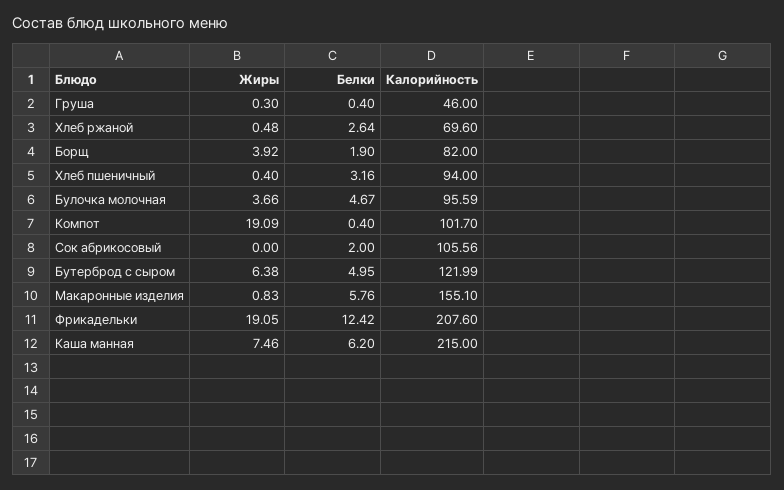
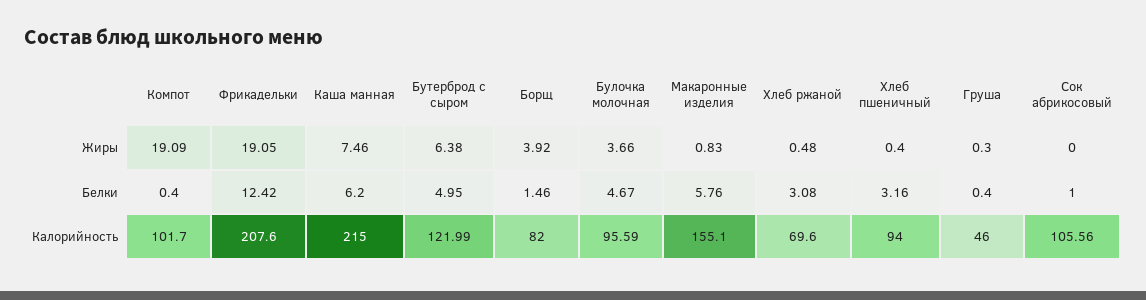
  {
    "Жиры": {
      "Груша": 0.3,
      "Хлеб ржаной": 0.48,
      "Борщ": 3.92,
      "Хлеб пшеничный": 0.4,
      "Булочка молочная": 3.66,
      "Компот": 19.09,
      "Сок абрикосовый": 0,
      "Бутерброд с сыром": 6.38,
      "Макаронные изделия": 0.83,
      "Фрикадельки": 19.05,
      "Каша манная": 7.46
    },
    "Белки": {
      "Груша": 0.4,
-     "Хлеб ржаной": 2.64,
+     "Хлеб ржаной": 3.08,
-     "Борщ": 1.9,
+     "Борщ": 1.46,
      "Хлеб пшеничный": 3.16,
      "Булочка молочная": 4.67,
      "Компот": 0.4,
-     "Сок абрикосовый": 2,
+     "Сок абрикосовый": 1,
      "Бутерброд с сыром": 4.95,
      "Макаронные изделия": 5.76,
      "Фрикадельки": 12.42,
      "Каша манная": 6.2
    },
    "Калорийность": {
      "Груша": 46,
      "Хлеб ржаной": 69.6,
      "Борщ": 82,
      "Хлеб пшеничный": 94,
      "Булочка молочная": 95.59,
      "Компот": 101.7,
      "Сок абрикосовый": 105.56,
      "Бутерброд с сыром": 121.99,
      "Макаронные изделия": 155.1,
      "Фрикадельки": 207.6,
      "Каша манная": 215
    }
  }

